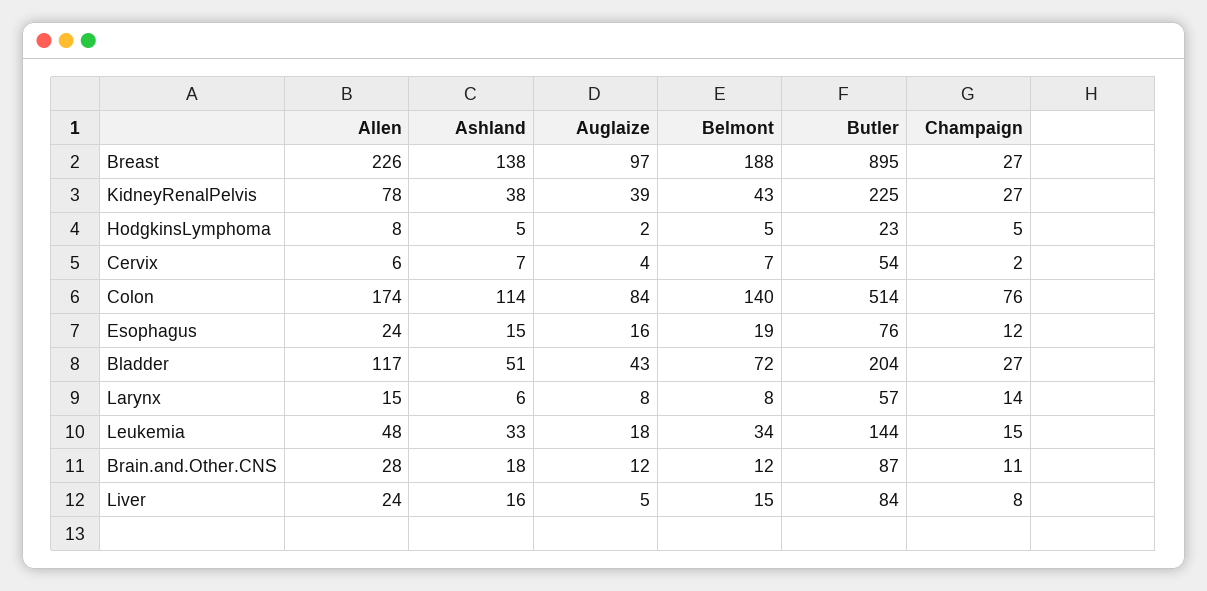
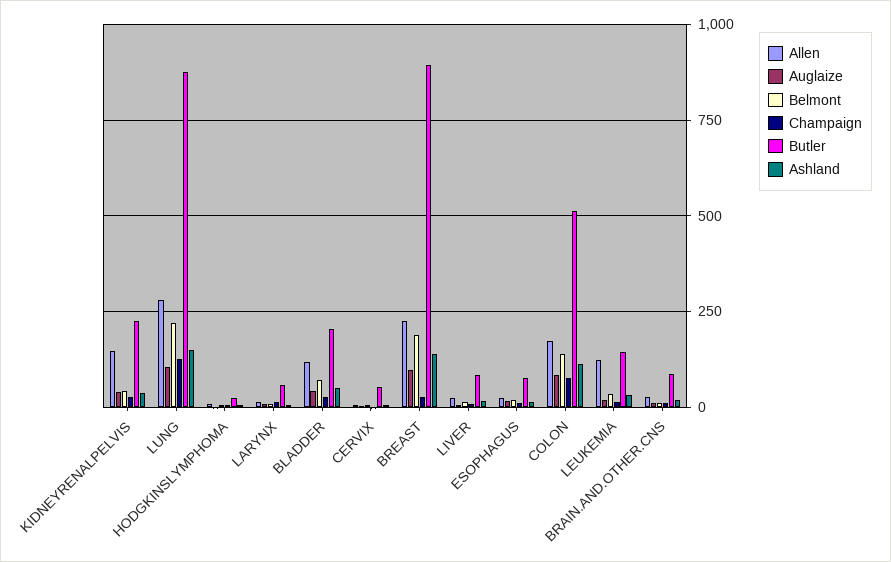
  {
    "Allen": {
      "Breast": 226,
-     "KidneyRenalPelvis": 78,
+     "KidneyRenalPelvis": 150,
      "HodgkinsLymphoma": 8,
      "Cervix": 6,
      "Colon": 174,
      "Esophagus": 24,
      "Bladder": 117,
      "Larynx": 15,
-     "Leukemia": 48,
+     "Leukemia": 125,
      "Brain.and.Other.CNS": 28,
-     "Liver": 24
+     "Liver": 24,
+     "LUNG": 275
    },
    "Ashland": {
      "Breast": 138,
      "KidneyRenalPelvis": 38,
      "HodgkinsLymphoma": 5,
      "Cervix": 7,
      "Colon": 114,
      "Esophagus": 15,
      "Bladder": 51,
      "Larynx": 6,
      "Leukemia": 33,
      "Brain.and.Other.CNS": 18,
-     "Liver": 16
+     "Liver": 16,
+     "LUNG": 150
    },
    "Auglaize": {
      "Breast": 97,
      "KidneyRenalPelvis": 39,
      "HodgkinsLymphoma": 2,
      "Cervix": 4,
      "Colon": 84,
      "Esophagus": 16,
      "Bladder": 43,
      "Larynx": 8,
      "Leukemia": 18,
      "Brain.and.Other.CNS": 12,
-     "Liver": 5
+     "Liver": 5,
+     "LUNG": 100
    },
    "Belmont": {
      "Breast": 188,
      "KidneyRenalPelvis": 43,
      "HodgkinsLymphoma": 5,
      "Cervix": 7,
      "Colon": 140,
      "Esophagus": 19,
      "Bladder": 72,
      "Larynx": 8,
      "Leukemia": 34,
      "Brain.and.Other.CNS": 12,
-     "Liver": 15
+     "Liver": 15,
+     "LUNG": 225
    },
    "Butler": {
      "Breast": 895,
      "KidneyRenalPelvis": 225,
      "HodgkinsLymphoma": 23,
      "Cervix": 54,
      "Colon": 514,
      "Esophagus": 76,
      "Bladder": 204,
      "Larynx": 57,
      "Leukemia": 144,
      "Brain.and.Other.CNS": 87,
-     "Liver": 84
+     "Liver": 84,
+     "LUNG": 875
    },
    "Champaign": {
      "Breast": 27,
      "KidneyRenalPelvis": 27,
      "HodgkinsLymphoma": 5,
      "Cervix": 2,
      "Colon": 76,
      "Esophagus": 12,
      "Bladder": 27,
      "Larynx": 14,
      "Leukemia": 15,
      "Brain.and.Other.CNS": 11,
-     "Liver": 8
+     "Liver": 8,
+     "LUNG": 125
    }
  }

